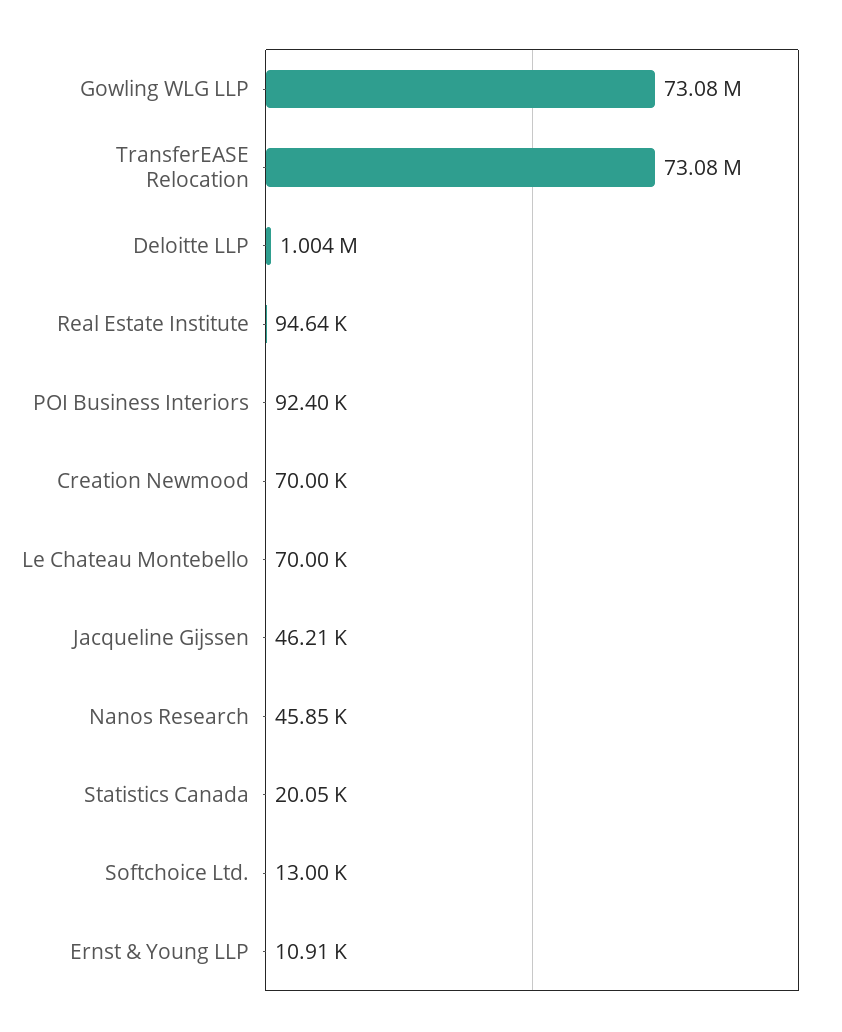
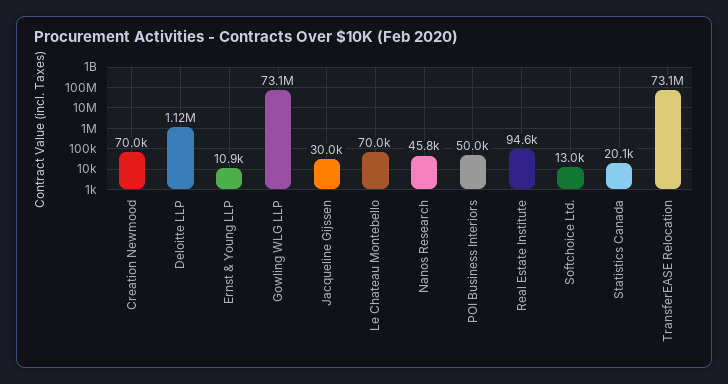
  {
    "Gowling WLG LLP": 73080000,
    "TransferEASE Relocation": 73080000,
-   "Deloitte LLP": 1004000,
+   "Deloitte LLP": 1120000,
    "Real Estate Institute": 94640,
-   "POI Business Interiors": 92400,
+   "POI Business Interiors": 50000,
    "Creation Newmood": 70000,
    "Le Chateau Montebello": 70000,
-   "Jacqueline Gijssen": 46210,
+   "Jacqueline Gijssen": 30000,
    "Nanos Research": 45850,
    "Statistics Canada": 20050,
    "Softchoice Ltd.": 13000,
    "Ernst & Young LLP": 10910
  }

